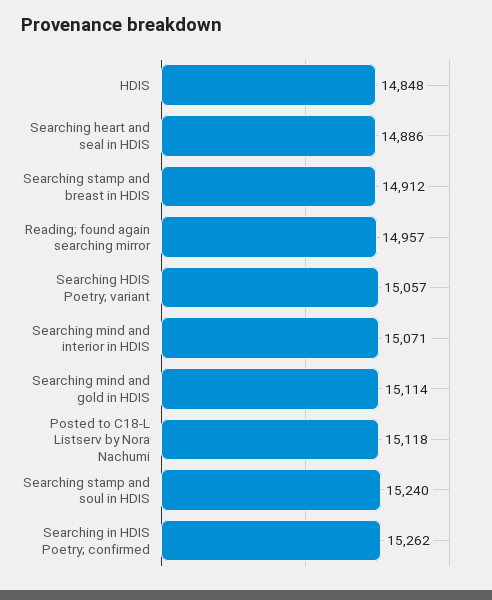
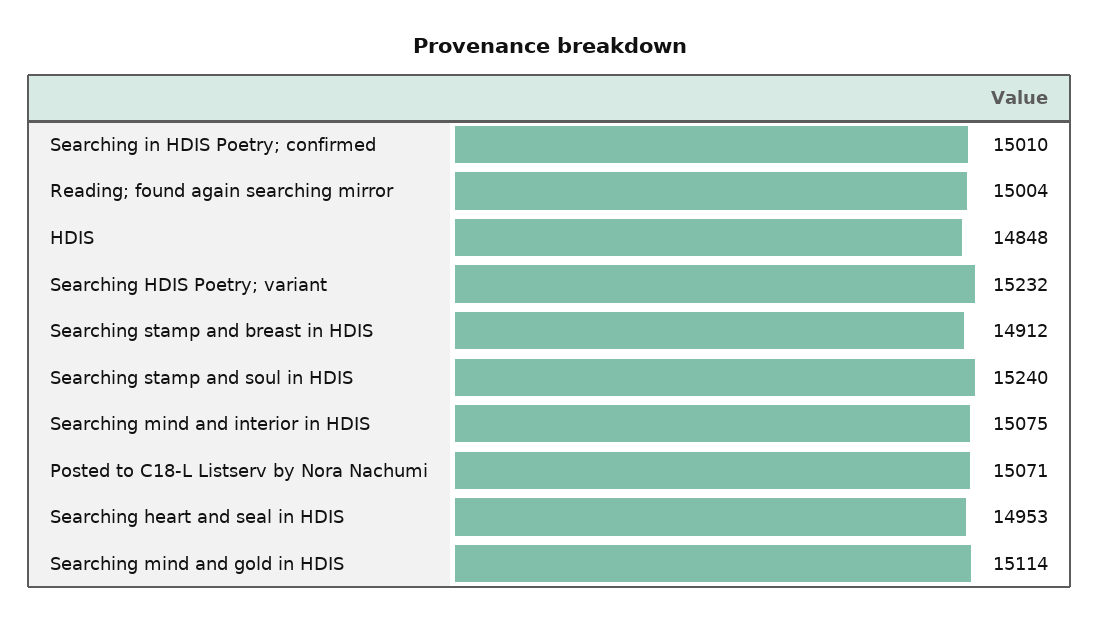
  {
    "HDIS": 14848,
-   "Searching heart and seal in HDIS": 14886,
+   "Searching heart and seal in HDIS": 14953,
    "Searching stamp and breast in HDIS": 14912,
-   "Reading; found again searching mirror": 14957,
+   "Reading; found again searching mirror": 15004,
-   "Searching HDIS Poetry; variant": 15057,
+   "Searching HDIS Poetry; variant": 15232,
-   "Searching mind and interior in HDIS": 15071,
+   "Searching mind and interior in HDIS": 15075,
    "Searching mind and gold in HDIS": 15114,
-   "Posted to C18-L Listserv by Nora Nachumi": 15118,
+   "Posted to C18-L Listserv by Nora Nachumi": 15071,
    "Searching stamp and soul in HDIS": 15240,
-   "Searching in HDIS Poetry; confirmed": 15262
+   "Searching in HDIS Poetry; confirmed": 15010
  }

